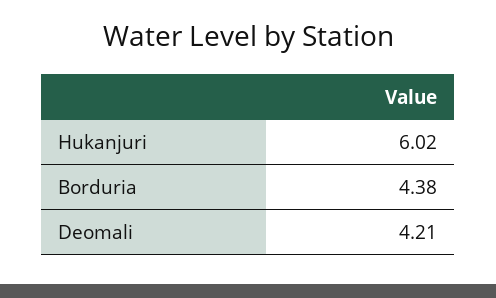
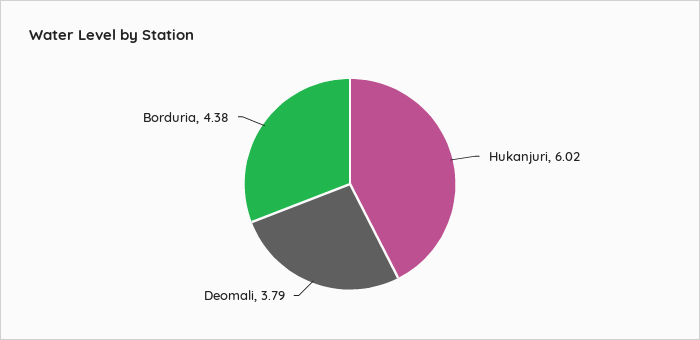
  {
    "Hukanjuri": 6.02,
    "Borduria": 4.38,
-   "Deomali": 4.21
+   "Deomali": 3.79
  }

